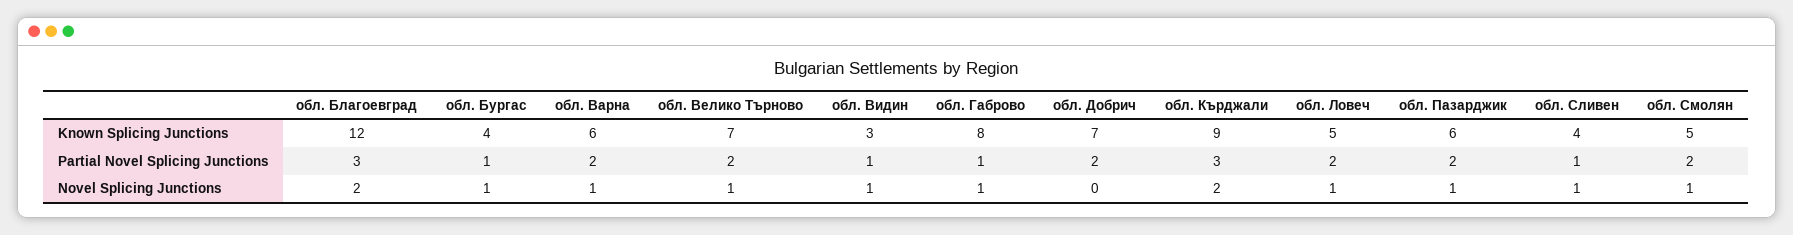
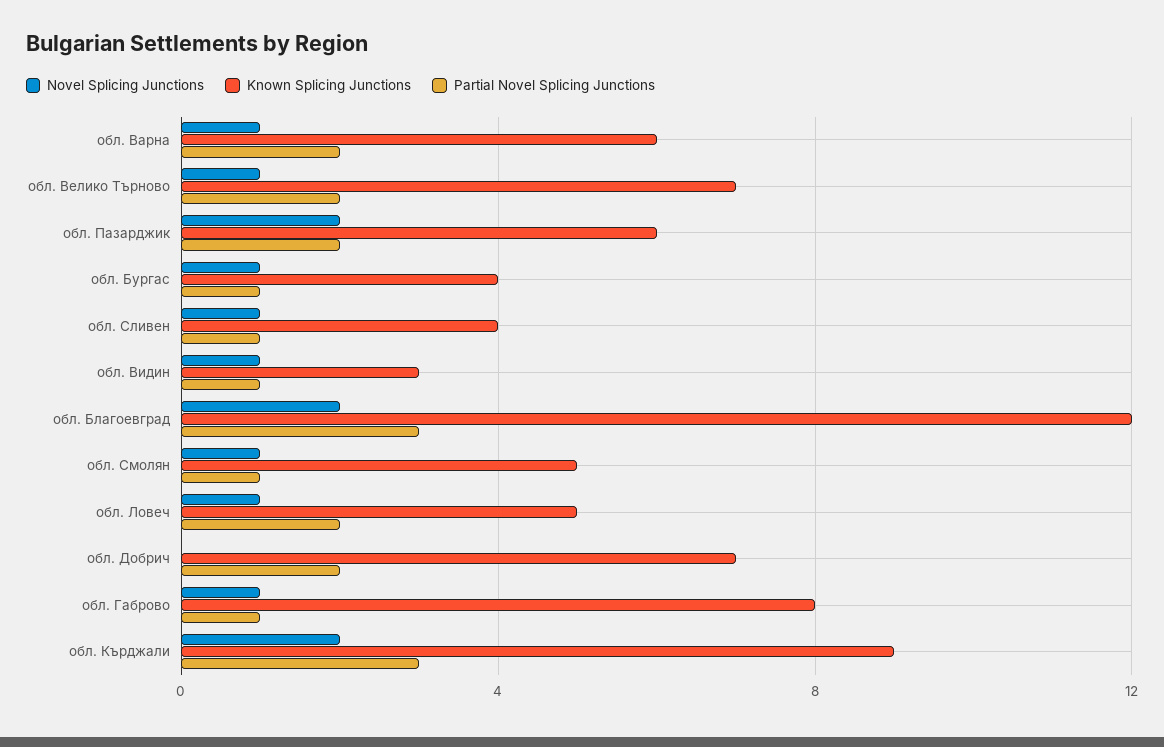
  {
    "Known Splicing Junctions": {
      "обл. Благоевград": 12,
      "обл. Бургас": 4,
      "обл. Варна": 6,
      "обл. Велико Търново": 7,
      "обл. Видин": 3,
      "обл. Габрово": 8,
      "обл. Добрич": 7,
      "обл. Кърджали": 9,
      "обл. Ловеч": 5,
      "обл. Пазарджик": 6,
      "обл. Сливен": 4,
      "обл. Смолян": 5
    },
    "Partial Novel Splicing Junctions": {
      "обл. Благоевград": 3,
      "обл. Бургас": 1,
      "обл. Варна": 2,
      "обл. Велико Търново": 2,
      "обл. Видин": 1,
      "обл. Габрово": 1,
      "обл. Добрич": 2,
      "обл. Кърджали": 3,
      "обл. Ловеч": 2,
      "обл. Пазарджик": 2,
      "обл. Сливен": 1,
-     "обл. Смолян": 2
+     "обл. Смолян": 1
    },
    "Novel Splicing Junctions": {
      "обл. Благоевград": 2,
      "обл. Бургас": 1,
      "обл. Варна": 1,
      "обл. Велико Търново": 1,
      "обл. Видин": 1,
      "обл. Габрово": 1,
      "обл. Добрич": 0,
      "обл. Кърджали": 2,
      "обл. Ловеч": 1,
-     "обл. Пазарджик": 1,
+     "обл. Пазарджик": 2,
      "обл. Сливен": 1,
      "обл. Смолян": 1
    }
  }

